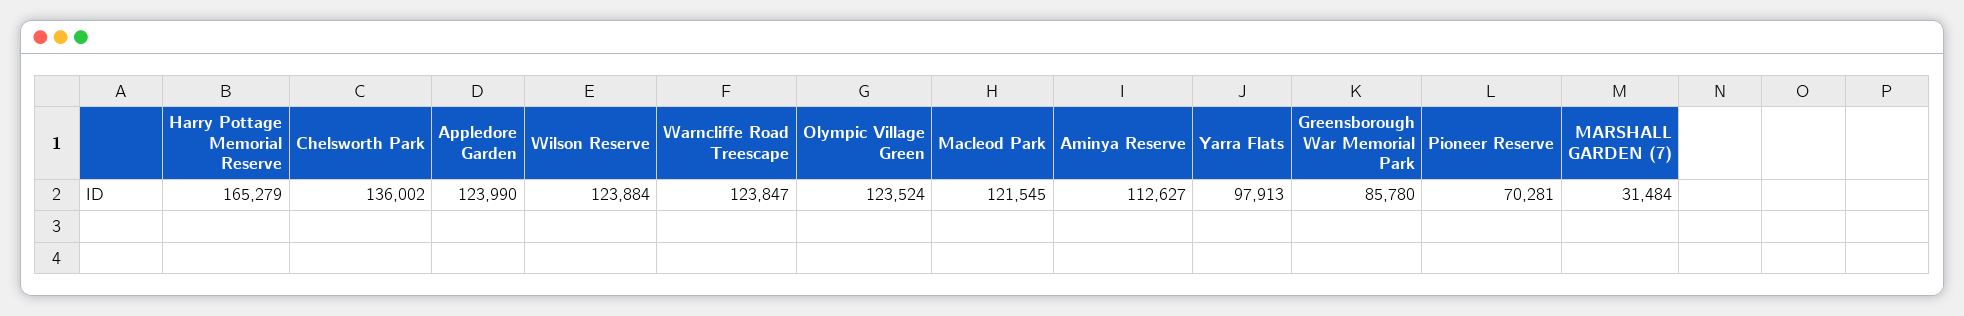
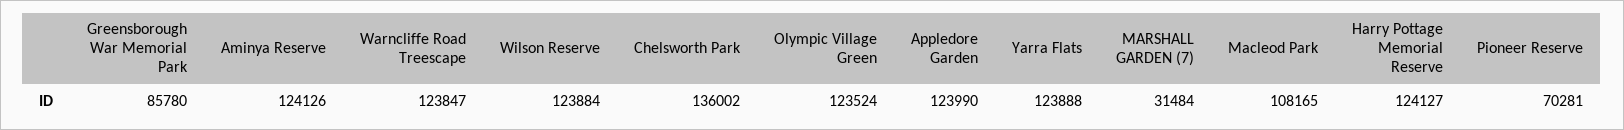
  {
-   "Harry Pottage Memorial Reserve": 165279,
+   "Harry Pottage Memorial Reserve": 124127,
    "Chelsworth Park": 136002,
    "Appledore Garden": 123990,
    "Wilson Reserve": 123884,
    "Warncliffe Road Treescape": 123847,
    "Olympic Village Green": 123524,
-   "Macleod Park": 121545,
+   "Macleod Park": 108165,
-   "Aminya Reserve": 112627,
+   "Aminya Reserve": 124126,
-   "Yarra Flats": 97913,
+   "Yarra Flats": 123888,
    "Greensborough War Memorial Park": 85780,
    "Pioneer Reserve": 70281,
    "MARSHALL GARDEN (7)": 31484
  }

